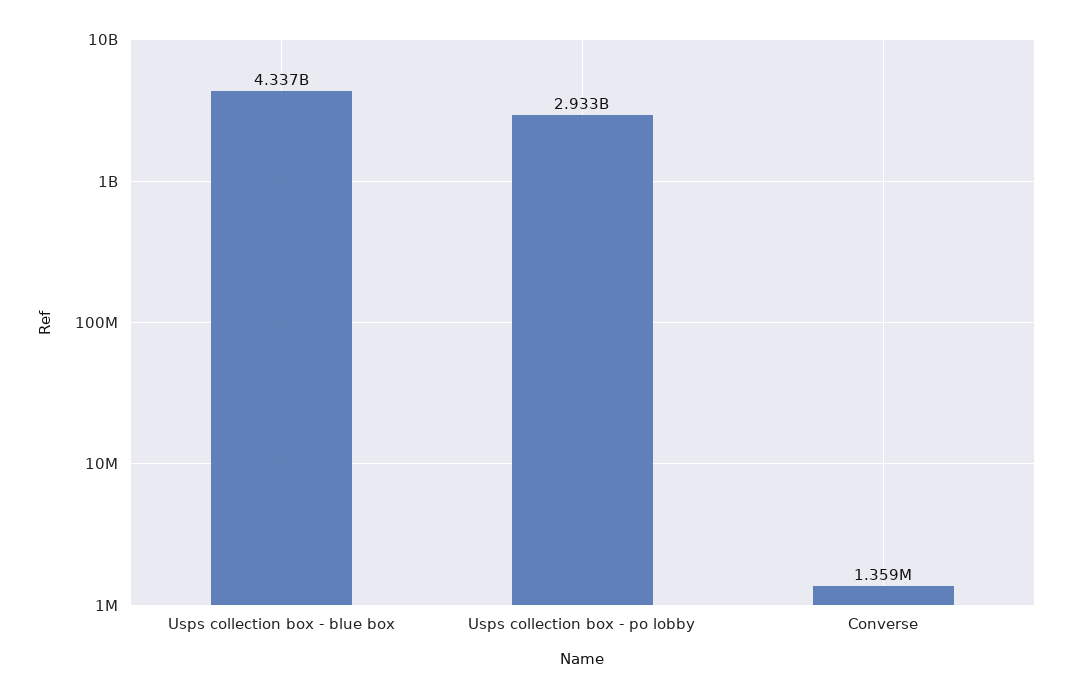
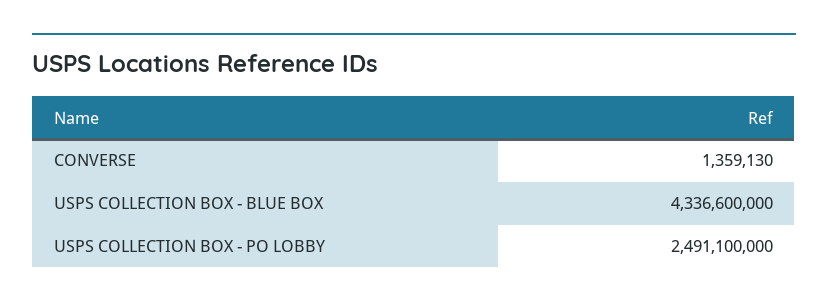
  {
    "Usps collection box - blue box": 4336600000,
-   "Usps collection box - po lobby": 2933000000,
+   "Usps collection box - po lobby": 2491100000,
    "Converse": 1359130
  }

